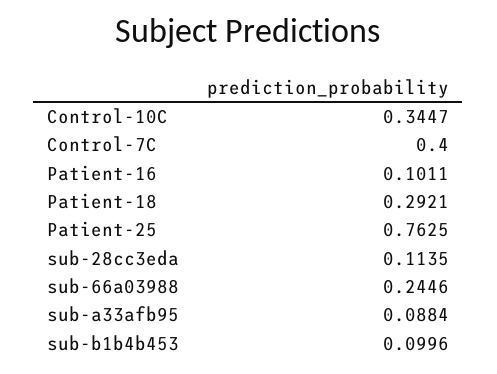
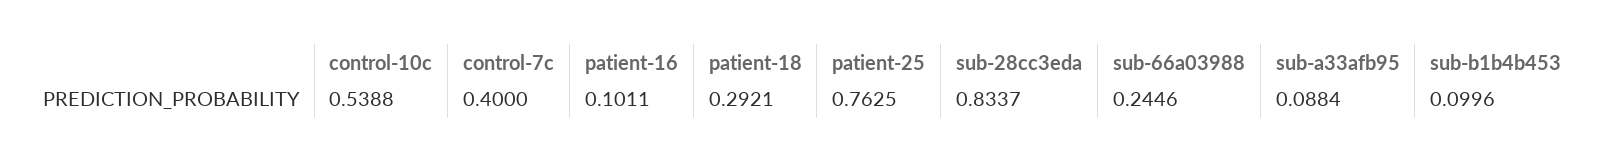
  {
-   "Control-10C": 0.3447,
+   "Control-10C": 0.5388,
    "Control-7C": 0.4,
    "Patient-16": 0.1011,
    "Patient-18": 0.2921,
    "Patient-25": 0.7625,
-   "sub-28cc3eda": 0.1135,
+   "sub-28cc3eda": 0.8337,
    "sub-66a03988": 0.2446,
    "sub-a33afb95": 0.0884,
    "sub-b1b4b453": 0.0996
  }

